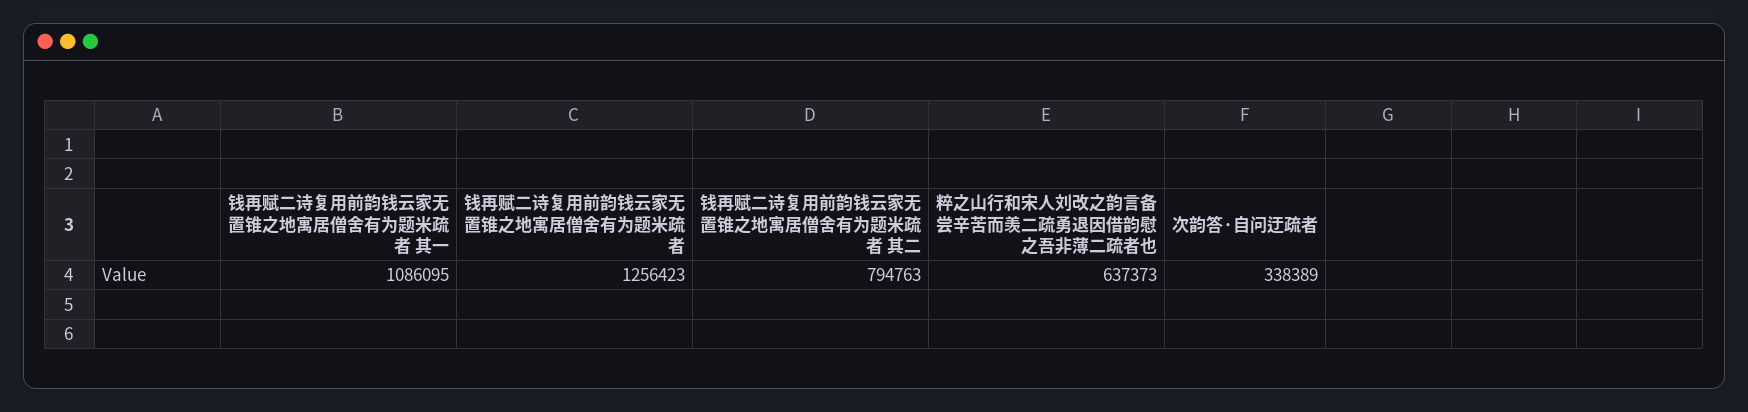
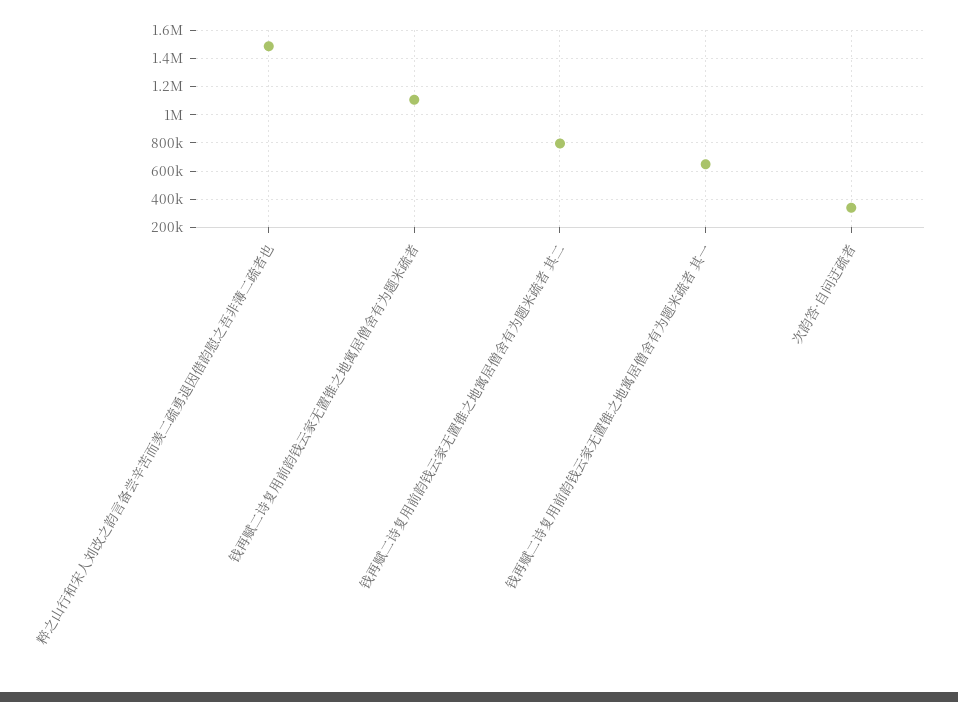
  {
-   "钱再赋二诗复用前韵钱云家无置锥之地寓居僧舍有为题米疏者 其一": 1086095,
+   "钱再赋二诗复用前韵钱云家无置锥之地寓居僧舍有为题米疏者 其一": 650000,
-   "钱再赋二诗复用前韵钱云家无置锥之地寓居僧舍有为题米疏者": 1256423,
+   "钱再赋二诗复用前韵钱云家无置锥之地寓居僧舍有为题米疏者": 1100000,
    "钱再赋二诗复用前韵钱云家无置锥之地寓居僧舍有为题米疏者 其二": 794763,
-   "粹之山行和宋人刘改之韵言备尝辛苦而羡二疏勇退因借韵慰之吾非薄二疏者也": 637373,
+   "粹之山行和宋人刘改之韵言备尝辛苦而羡二疏勇退因借韵慰之吾非薄二疏者也": 1500000,
    "次韵答·自问迂疏者": 338389
  }

